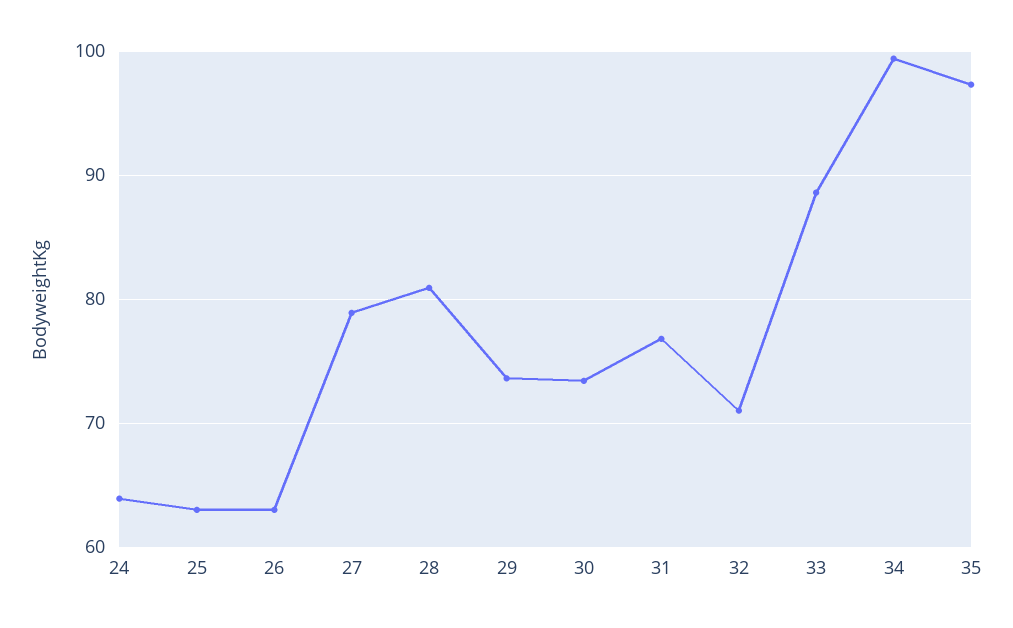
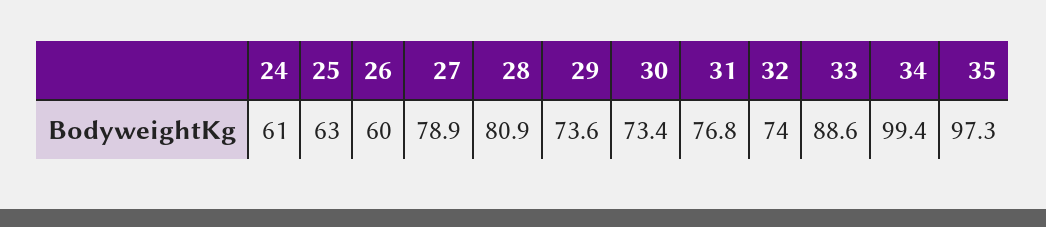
  {
-   "24": 64,
+   "24": 61,
    "25": 63,
-   "26": 63,
+   "26": 60,
    "27": 78.9,
    "28": 80.9,
    "29": 73.6,
    "30": 73.4,
    "31": 76.8,
-   "32": 71,
+   "32": 74,
    "33": 88.6,
    "34": 99.4,
    "35": 97.3
  }

